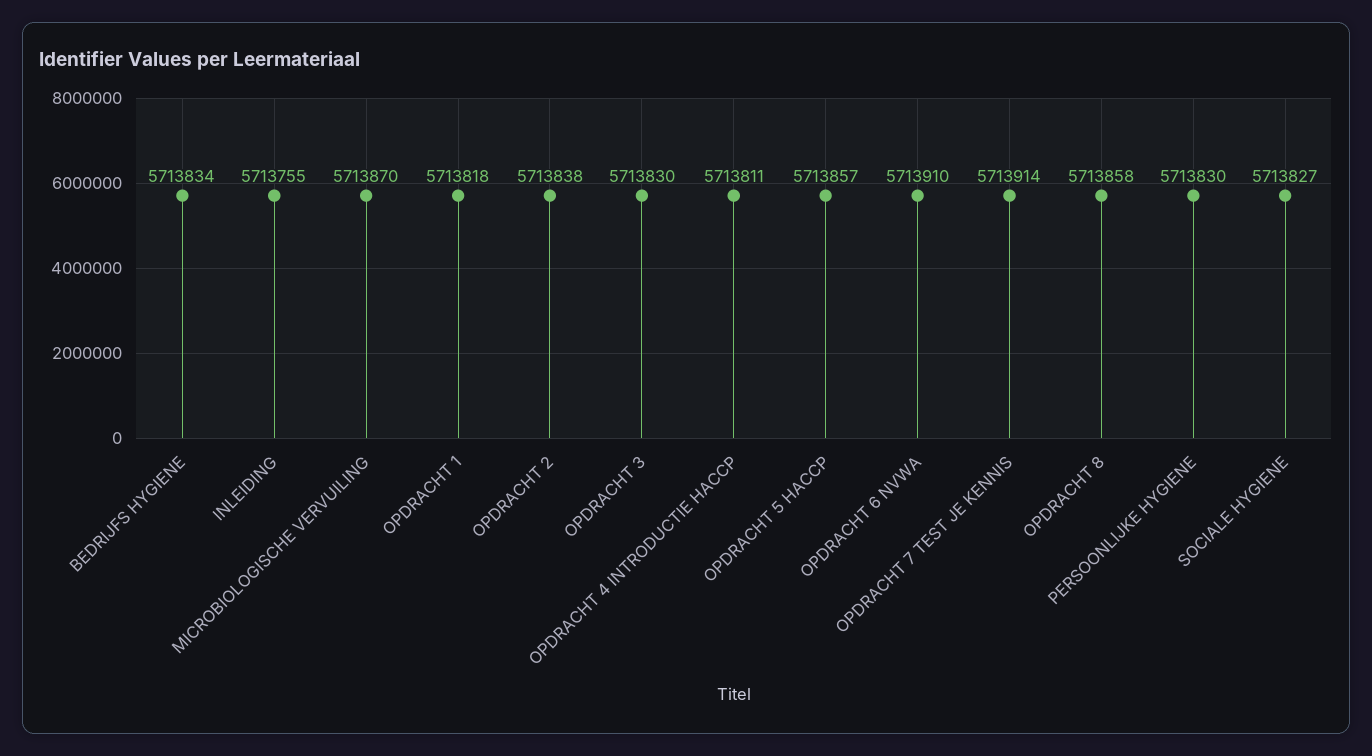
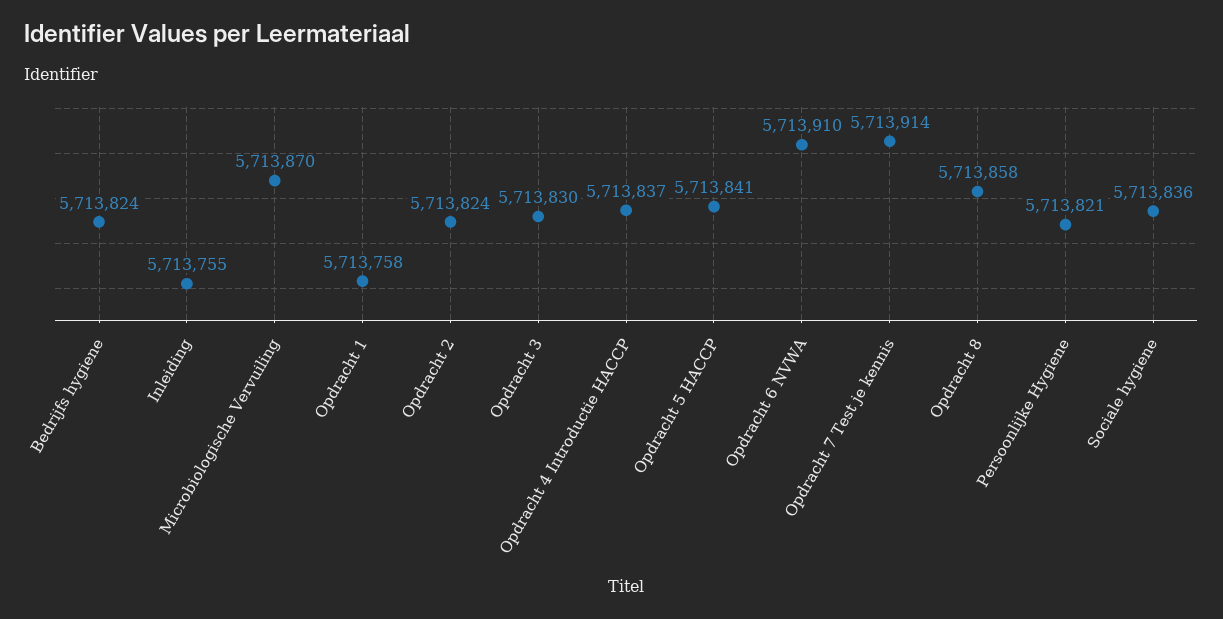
  {
-   "BEDRIJFS HYGIENE": 5713834,
+   "BEDRIJFS HYGIENE": 5713824,
    "INLEIDING": 5713755,
    "MICROBIOLOGISCHE VERVUILING": 5713870,
-   "OPDRACHT 1": 5713818,
+   "OPDRACHT 1": 5713758,
-   "OPDRACHT 2": 5713838,
+   "OPDRACHT 2": 5713824,
    "OPDRACHT 3": 5713830,
-   "OPDRACHT 4 INTRODUCTIE HACCP": 5713811,
+   "OPDRACHT 4 INTRODUCTIE HACCP": 5713837,
-   "OPDRACHT 5 HACCP": 5713857,
+   "OPDRACHT 5 HACCP": 5713841,
    "OPDRACHT 6 NVWA": 5713910,
    "OPDRACHT 7 TEST JE KENNIS": 5713914,
    "OPDRACHT 8": 5713858,
-   "PERSOONLIJKE HYGIENE": 5713830,
+   "PERSOONLIJKE HYGIENE": 5713821,
-   "SOCIALE HYGIENE": 5713827
+   "SOCIALE HYGIENE": 5713836
  }

